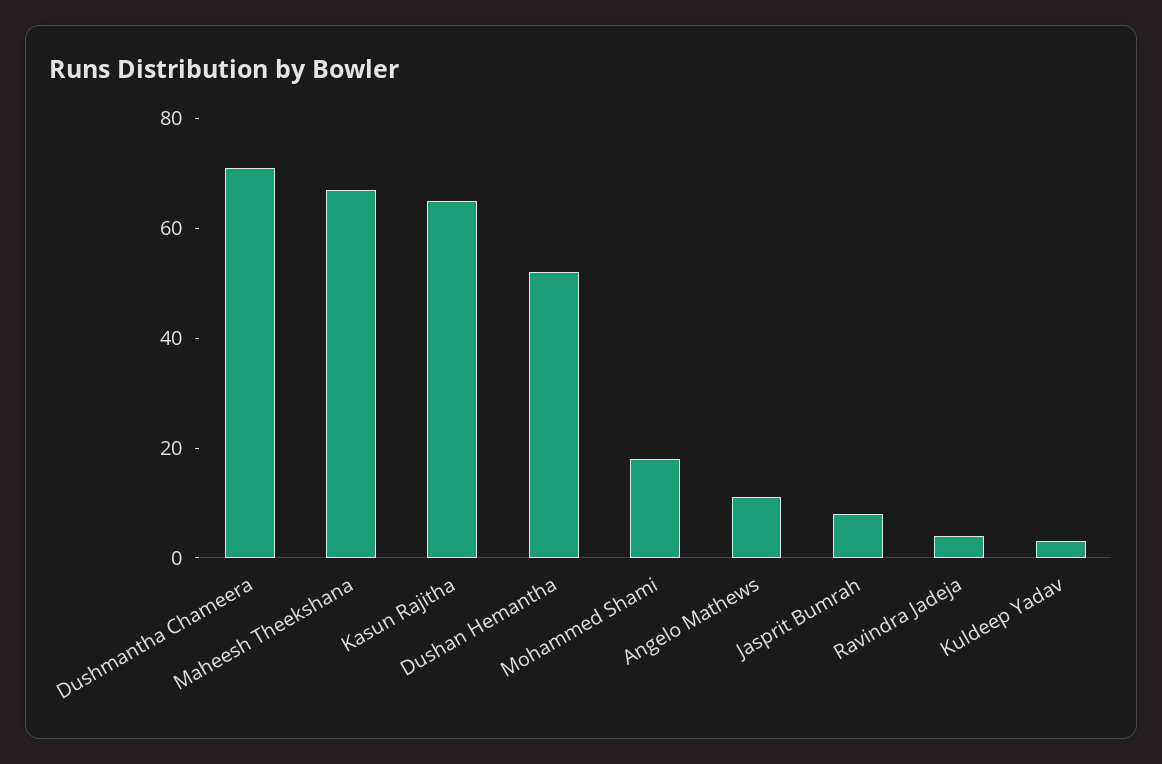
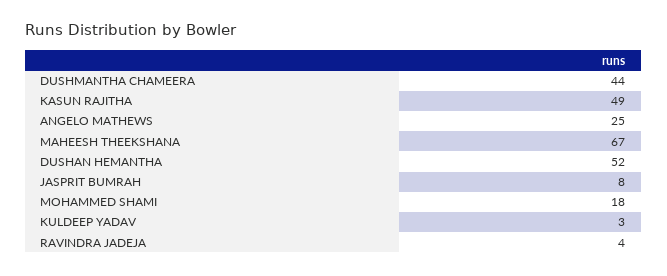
  {
-   "Dushmantha Chameera": 70,
+   "Dushmantha Chameera": 44,
    "Maheesh Theekshana": 67,
-   "Kasun Rajitha": 65,
+   "Kasun Rajitha": 49,
    "Dushan Hemantha": 52,
    "Mohammed Shami": 18,
-   "Angelo Mathews": 10,
+   "Angelo Mathews": 25,
    "Jasprit Bumrah": 8,
    "Ravindra Jadeja": 4,
    "Kuldeep Yadav": 3
  }

